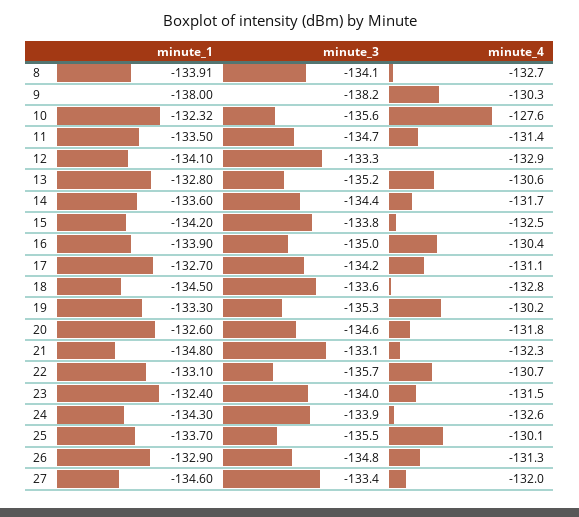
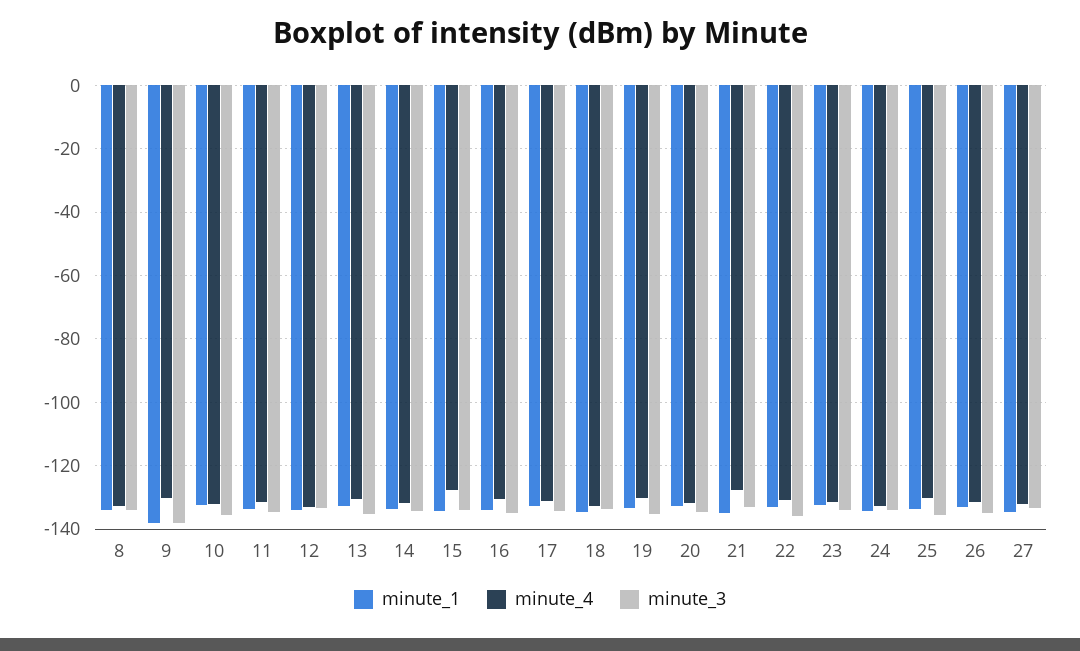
  {
    "minute_1": {
      "8": -133.91,
      "9": -138,
      "10": -132.32,
      "11": -133.5,
      "12": -134.1,
      "13": -132.8,
      "14": -133.6,
      "15": -134.2,
      "16": -133.9,
      "17": -132.7,
      "18": -134.5,
      "19": -133.3,
      "20": -132.6,
      "21": -134.8,
      "22": -133.1,
      "23": -132.4,
      "24": -134.3,
      "25": -133.7,
      "26": -132.9,
      "27": -134.6
    },
    "minute_3": {
      "8": -134.1,
      "9": -138.2,
      "10": -135.6,
      "11": -134.7,
      "12": -133.3,
      "13": -135.2,
      "14": -134.4,
      "15": -133.8,
      "16": -135,
      "17": -134.2,
      "18": -133.6,
      "19": -135.3,
      "20": -134.6,
      "21": -133.1,
      "22": -135.7,
      "23": -134,
      "24": -133.9,
      "25": -135.5,
      "26": -134.8,
      "27": -133.4
    },
    "minute_4": {
      "8": -132.7,
      "9": -130.3,
-     "10": -127.6,
+     "10": -132,
      "11": -131.4,
      "12": -132.9,
      "13": -130.6,
      "14": -131.7,
-     "15": -132.5,
+     "15": -128,
      "16": -130.4,
      "17": -131.1,
      "18": -132.8,
      "19": -130.2,
      "20": -131.8,
-     "21": -132.3,
+     "21": -128,
      "22": -130.7,
      "23": -131.5,
      "24": -132.6,
      "25": -130.1,
      "26": -131.3,
      "27": -132
    }
  }

